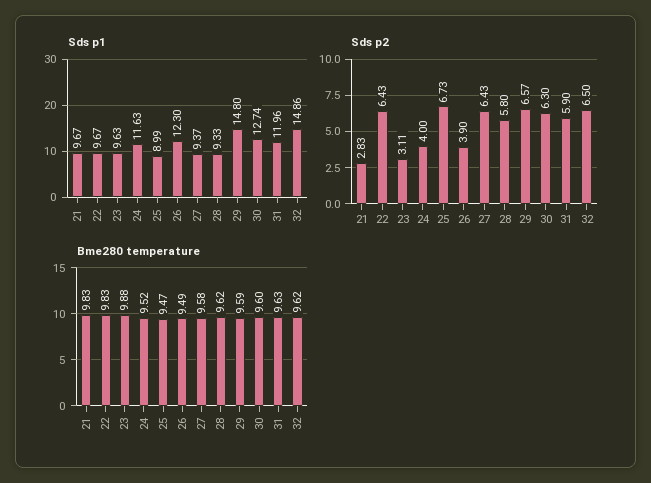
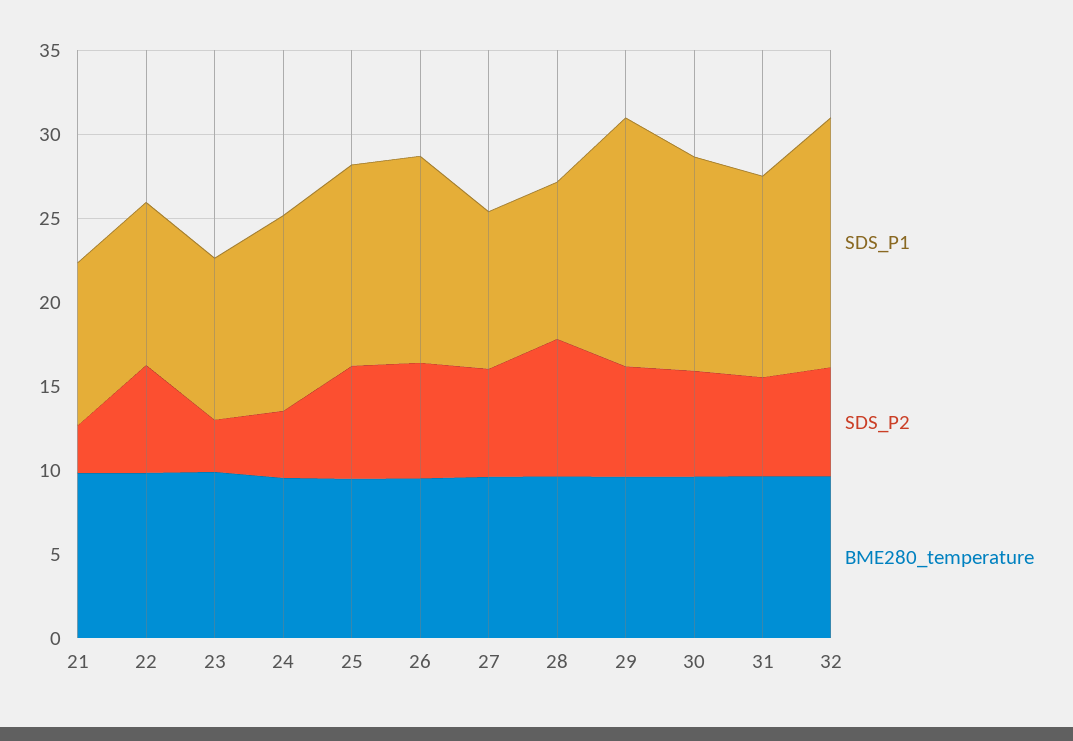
  {
    "Sds p1": {
      "21": 9.67,
      "22": 9.67,
      "23": 9.63,
      "24": 11.63,
-     "25": 8.99,
+     "25": 12,
      "26": 12.3,
      "27": 9.37,
      "28": 9.33,
      "29": 14.8,
      "30": 12.74,
      "31": 11.96,
      "32": 14.86
    },
    "Sds p2": {
      "21": 2.83,
      "22": 6.43,
      "23": 3.11,
      "24": 4,
      "25": 6.73,
-     "26": 3.9,
+     "26": 7,
      "27": 6.43,
-     "28": 5.8,
+     "28": 8,
      "29": 6.57,
      "30": 6.3,
      "31": 5.9,
      "32": 6.5
    },
    "Bme280 temperature": {
      "21": 9.83,
      "22": 9.83,
      "23": 9.88,
      "24": 9.52,
      "25": 9.47,
      "26": 9.49,
      "27": 9.58,
      "28": 9.62,
      "29": 9.59,
      "30": 9.6,
      "31": 9.63,
      "32": 9.62
    }
  }

